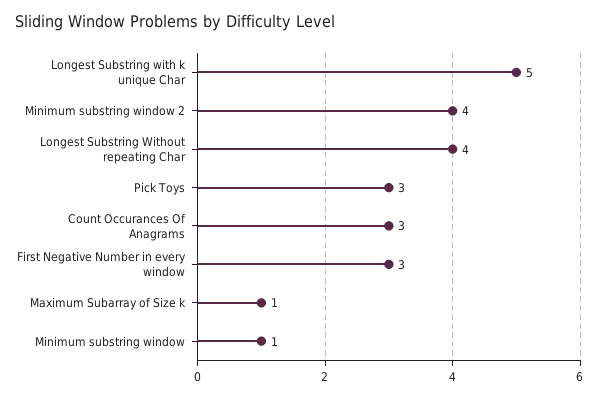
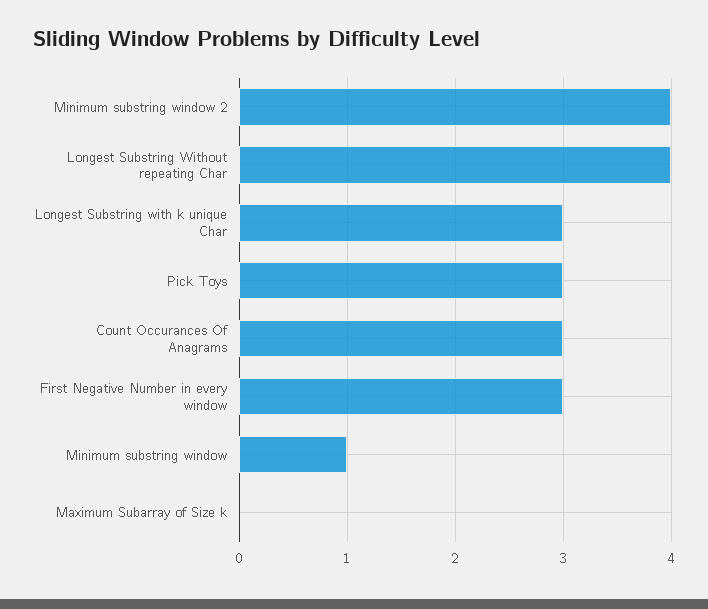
  {
-   "Longest Substring with k unique Char": 5,
+   "Longest Substring with k unique Char": 3,
    "Minimum substring window 2": 4,
    "Longest Substring Without repeating Char": 4,
    "Pick Toys": 3,
    "Count Occurances Of Anagrams": 3,
    "First Negative Number in every window": 3,
-   "Maximum Subarray of Size k": 1,
+   "Maximum Subarray of Size k": 0,
    "Minimum substring window": 1
  }

